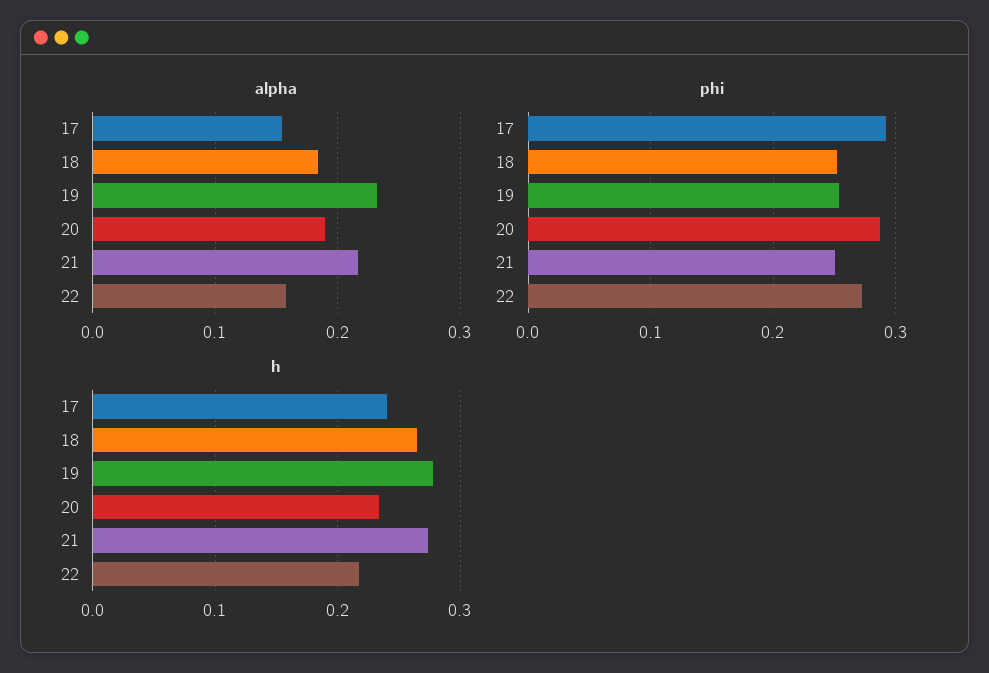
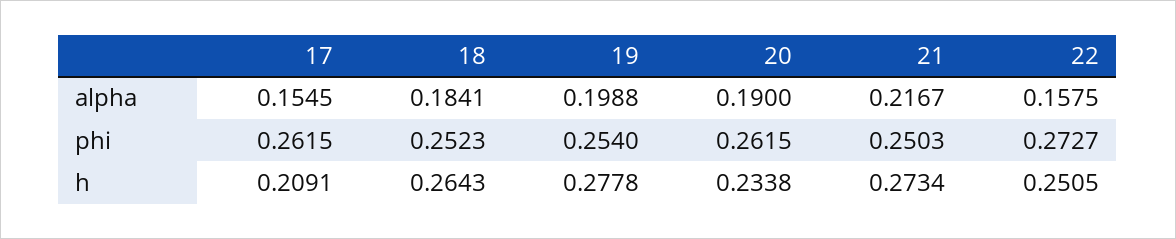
  {
    "alpha": {
      "17": 0.1545,
      "18": 0.1841,
-     "19": 0.23,
+     "19": 0.1988,
      "20": 0.19,
      "21": 0.2167,
      "22": 0.1575
    },
    "phi": {
-     "17": 0.29,
+     "17": 0.2615,
      "18": 0.2523,
      "19": 0.254,
-     "20": 0.29,
+     "20": 0.2615,
      "21": 0.2503,
      "22": 0.2727
    },
    "h": {
-     "17": 0.24,
+     "17": 0.2091,
      "18": 0.2643,
      "19": 0.2778,
      "20": 0.2338,
      "21": 0.2734,
-     "22": 0.22
+     "22": 0.2505
    }
  }

